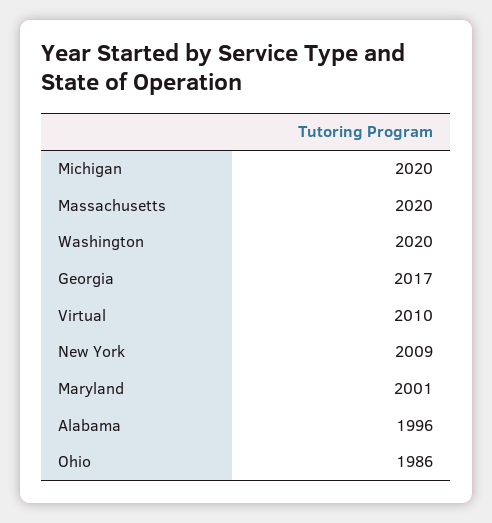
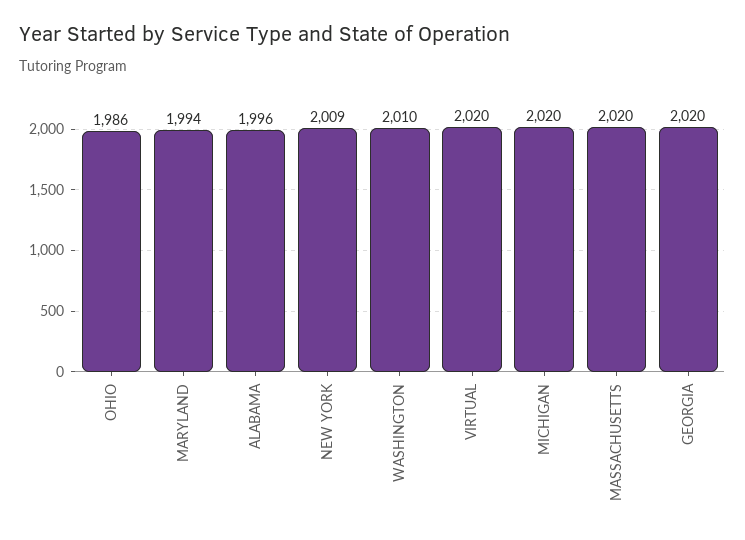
  {
    "Michigan": 2020,
    "Massachusetts": 2020,
-   "Washington": 2020,
+   "Washington": 2010,
-   "Georgia": 2017,
+   "Georgia": 2020,
-   "Virtual": 2010,
+   "Virtual": 2020,
    "New York": 2009,
-   "Maryland": 2001,
+   "Maryland": 1994,
    "Alabama": 1996,
    "Ohio": 1986
  }

